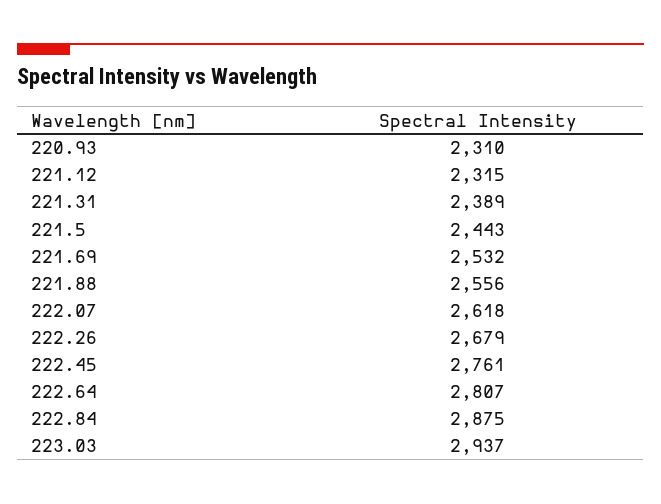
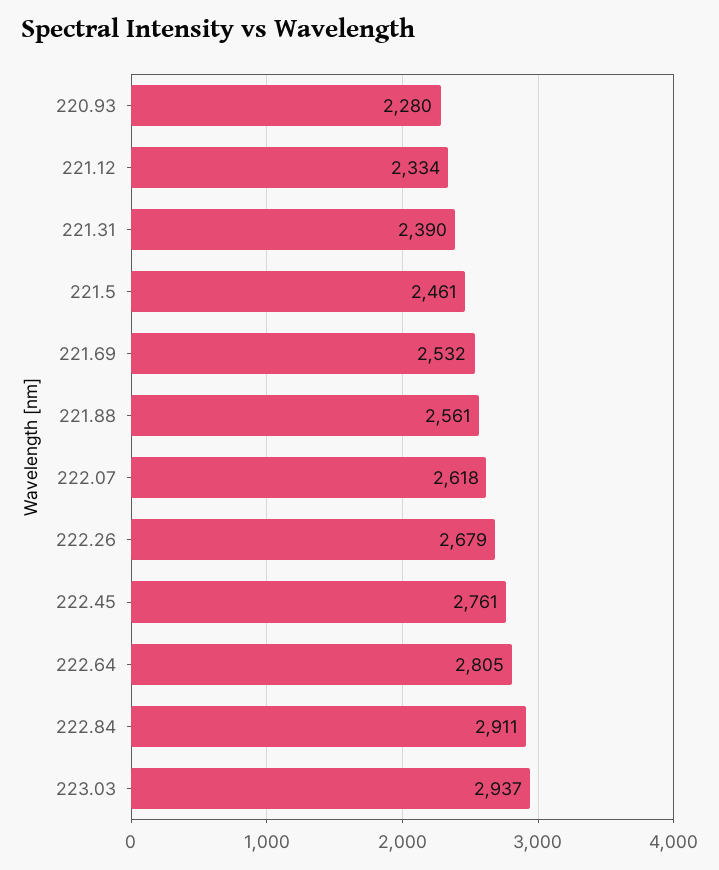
  {
-   "220.93": 2310,
+   "220.93": 2280,
-   "221.12": 2315,
+   "221.12": 2334,
-   "221.31": 2389,
+   "221.31": 2390,
-   "221.5": 2443,
+   "221.5": 2461,
    "221.69": 2532,
-   "221.88": 2556,
+   "221.88": 2561,
    "222.07": 2618,
    "222.26": 2679,
    "222.45": 2761,
-   "222.64": 2807,
+   "222.64": 2805,
-   "222.84": 2875,
+   "222.84": 2911,
    "223.03": 2937
  }

